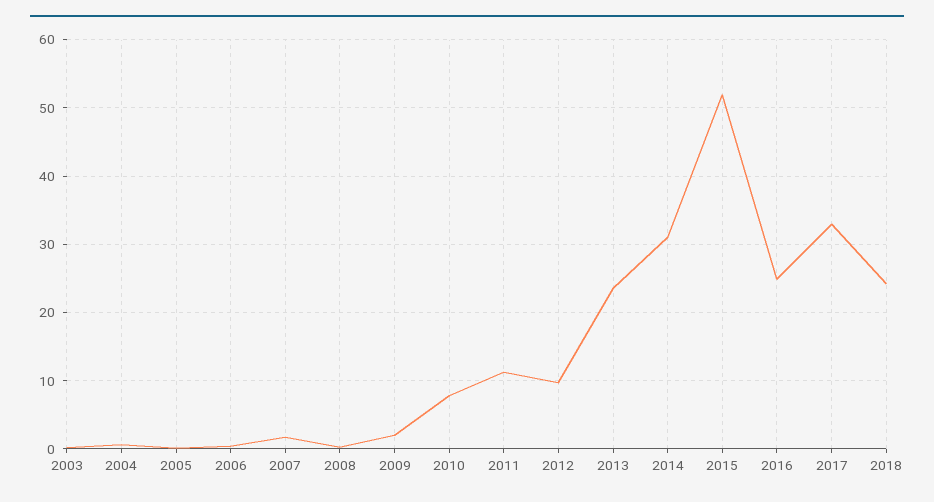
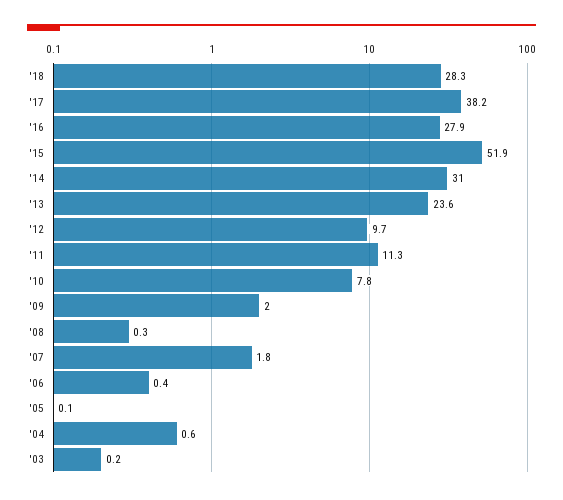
  {
    "2003": 0.2,
    "2004": 0.6,
    "2005": 0.1,
    "2006": 0.4,
    "2007": 1.8,
    "2008": 0.3,
    "2009": 2,
    "2010": 7.8,
    "2011": 11.3,
    "2012": 9.7,
    "2013": 23.6,
    "2014": 31,
    "2015": 51.9,
-   "2016": 25,
+   "2016": 27.9,
-   "2017": 33,
+   "2017": 38.2,
-   "2018": 24
+   "2018": 28.3
  }

